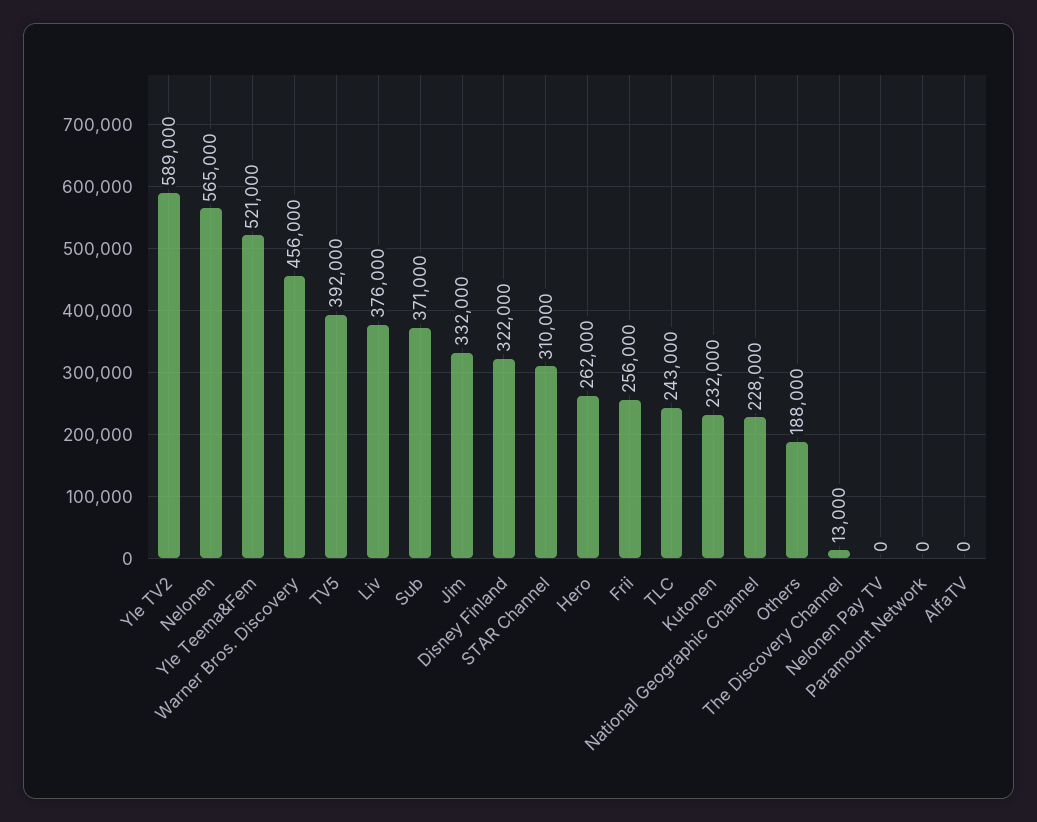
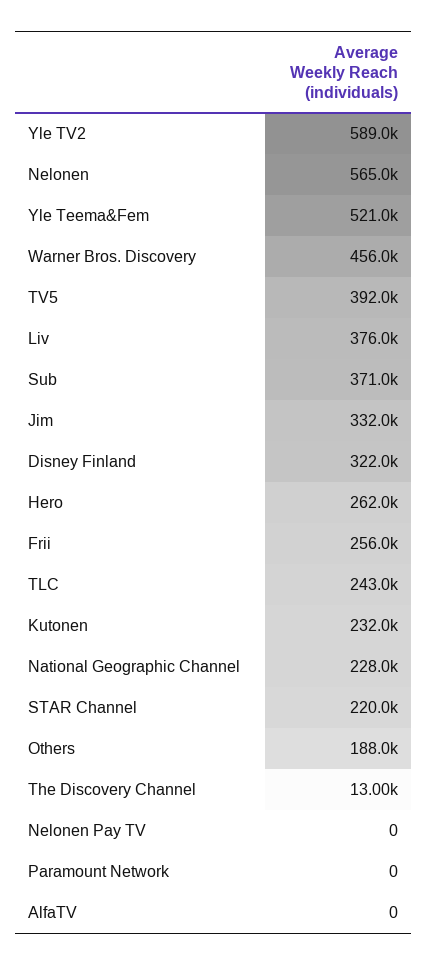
  {
    "Yle TV2": 589000,
    "Nelonen": 565000,
    "Yle Teema&Fem": 521000,
    "Warner Bros. Discovery": 456000,
    "TV5": 392000,
    "Liv": 376000,
    "Sub": 371000,
    "Jim": 332000,
    "Disney Finland": 322000,
-   "STAR Channel": 310000,
+   "STAR Channel": 220000,
    "Hero": 262000,
    "Frii": 256000,
    "TLC": 243000,
    "Kutonen": 232000,
    "National Geographic Channel": 228000,
    "Others": 188000,
    "The Discovery Channel": 13000,
    "Nelonen Pay TV": 0,
    "Paramount Network": 0,
    "AlfaTV": 0
  }

